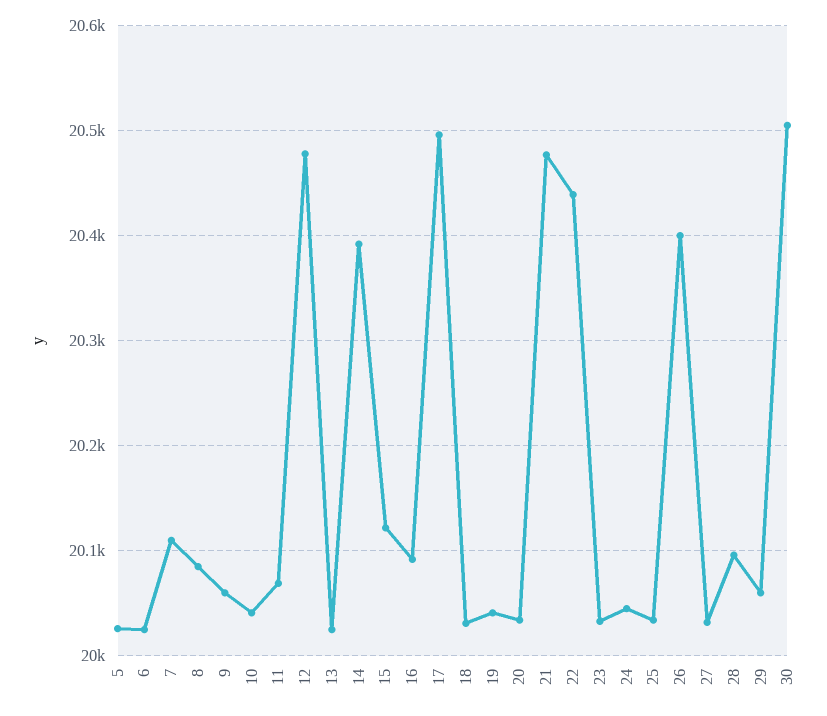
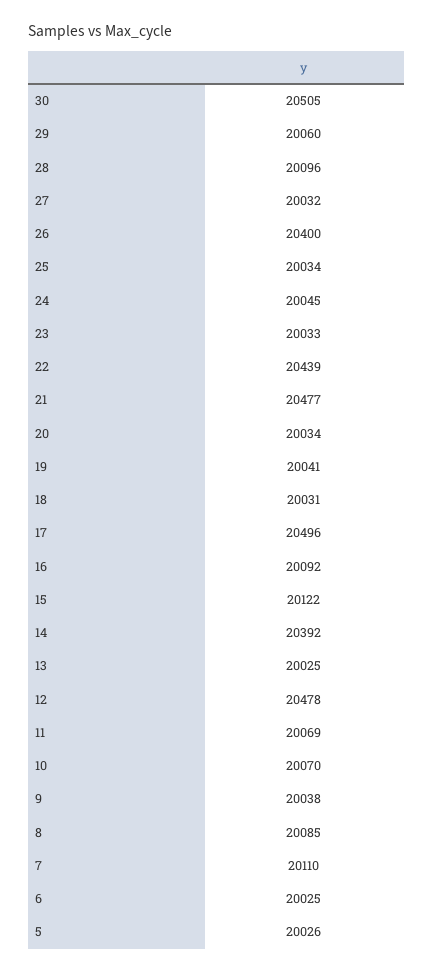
  {
    "5": 20026,
    "6": 20025,
    "7": 20110,
    "8": 20085,
-   "9": 20060,
+   "9": 20038,
-   "10": 20040,
+   "10": 20070,
    "11": 20069,
    "12": 20478,
    "13": 20025,
    "14": 20392,
    "15": 20122,
    "16": 20092,
    "17": 20496,
    "18": 20031,
    "19": 20041,
    "20": 20034,
    "21": 20477,
    "22": 20439,
    "23": 20033,
    "24": 20045,
    "25": 20034,
    "26": 20400,
    "27": 20032,
    "28": 20096,
    "29": 20060,
    "30": 20505
  }

